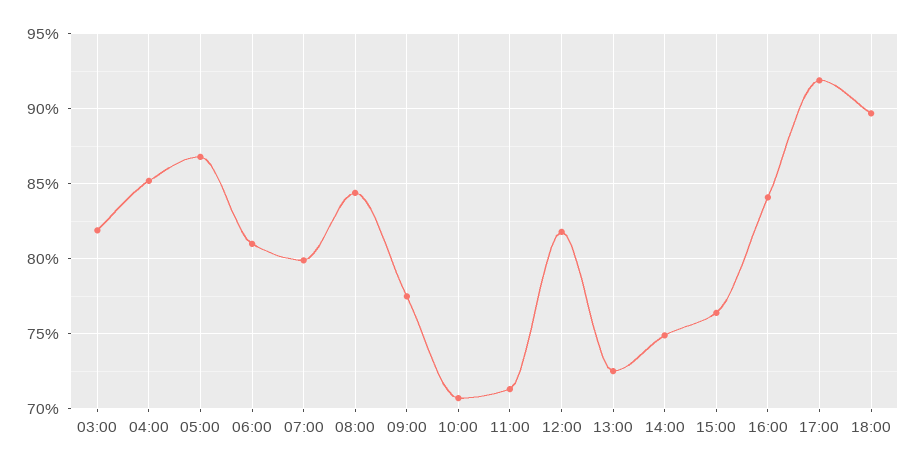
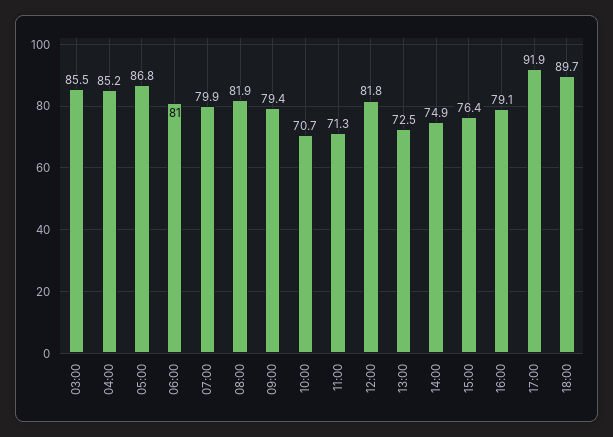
  {
-   "03:00": 82,
+   "03:00": 85.5,
    "04:00": 85.2,
    "05:00": 86.8,
    "06:00": 81,
    "07:00": 79.9,
-   "08:00": 84.5,
+   "08:00": 81.9,
-   "09:00": 77.5,
+   "09:00": 79.4,
    "10:00": 70.7,
    "11:00": 71.3,
    "12:00": 81.8,
    "13:00": 72.5,
    "14:00": 74.9,
    "15:00": 76.4,
-   "16:00": 84,
+   "16:00": 79.1,
    "17:00": 91.9,
    "18:00": 89.7
  }

